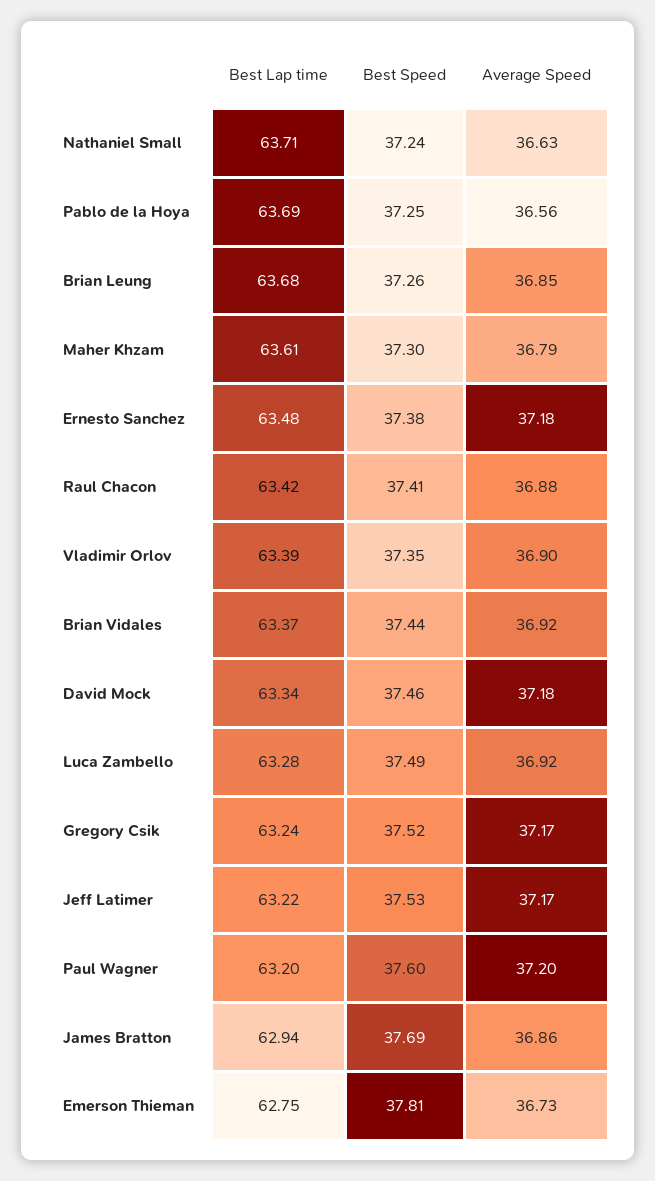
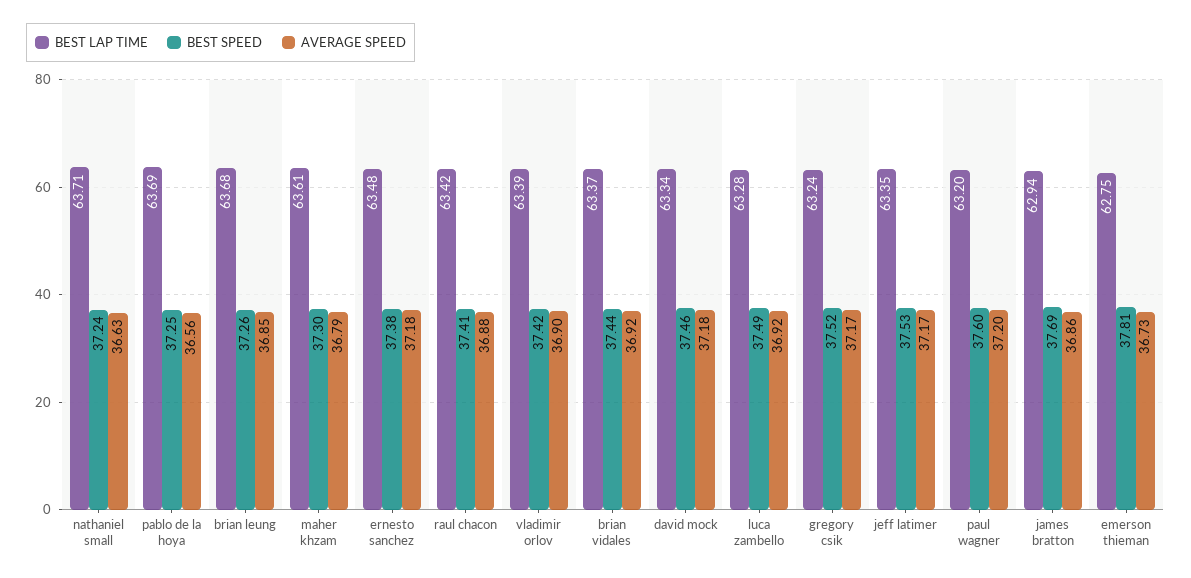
  {
    "Best Lap time": {
      "Nathaniel Small": 63.71,
      "Pablo de la Hoya": 63.69,
      "Brian Leung": 63.68,
      "Maher Khzam": 63.61,
      "Ernesto Sanchez": 63.48,
      "Raul Chacon": 63.42,
      "Vladimir Orlov": 63.39,
      "Brian Vidales": 63.37,
      "David Mock": 63.34,
      "Luca Zambello": 63.28,
      "Gregory Csik": 63.24,
-     "Jeff Latimer": 63.22,
+     "Jeff Latimer": 63.35,
      "Paul Wagner": 63.2,
      "James Bratton": 62.94,
      "Emerson Thieman": 62.75
    },
    "Best Speed": {
      "Nathaniel Small": 37.24,
      "Pablo de la Hoya": 37.25,
      "Brian Leung": 37.26,
      "Maher Khzam": 37.3,
      "Ernesto Sanchez": 37.38,
      "Raul Chacon": 37.41,
-     "Vladimir Orlov": 37.35,
+     "Vladimir Orlov": 37.42,
      "Brian Vidales": 37.44,
      "David Mock": 37.46,
      "Luca Zambello": 37.49,
      "Gregory Csik": 37.52,
      "Jeff Latimer": 37.53,
      "Paul Wagner": 37.6,
      "James Bratton": 37.69,
      "Emerson Thieman": 37.81
    },
    "Average Speed": {
      "Nathaniel Small": 36.63,
      "Pablo de la Hoya": 36.56,
      "Brian Leung": 36.85,
      "Maher Khzam": 36.79,
      "Ernesto Sanchez": 37.18,
      "Raul Chacon": 36.88,
      "Vladimir Orlov": 36.9,
      "Brian Vidales": 36.92,
      "David Mock": 37.18,
      "Luca Zambello": 36.92,
      "Gregory Csik": 37.17,
      "Jeff Latimer": 37.17,
      "Paul Wagner": 37.2,
      "James Bratton": 36.86,
      "Emerson Thieman": 36.73
    }
  }

